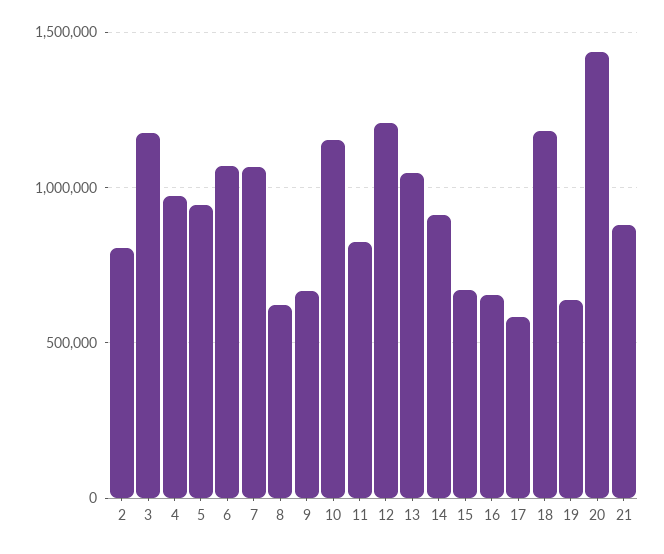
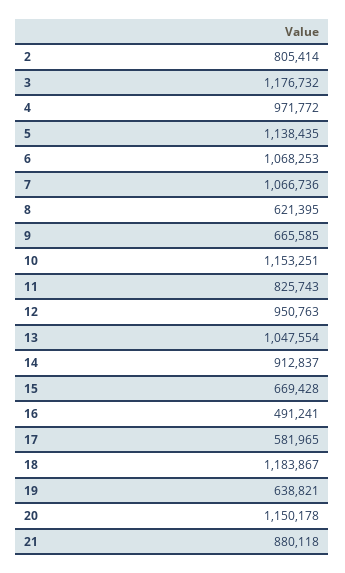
  {
    "2": 805414,
    "3": 1176732,
    "4": 971772,
-   "5": 950000,
+   "5": 1138435,
    "6": 1068253,
    "7": 1066736,
    "8": 621395,
    "9": 665585,
    "10": 1153251,
    "11": 825743,
-   "12": 1200000,
+   "12": 950763,
    "13": 1047554,
    "14": 912837,
    "15": 669428,
-   "16": 650000,
+   "16": 491241,
    "17": 581965,
    "18": 1183867,
    "19": 638821,
-   "20": 1450000,
+   "20": 1150178,
    "21": 880118
  }

